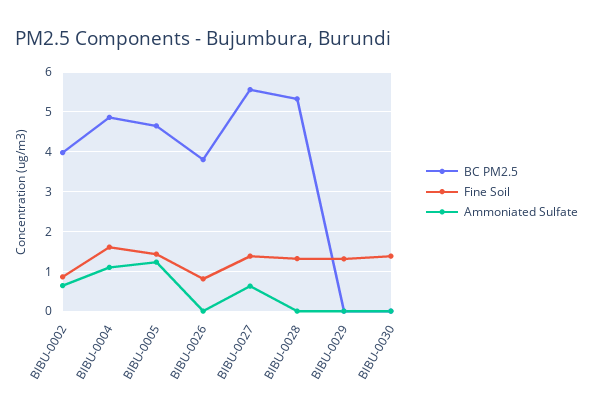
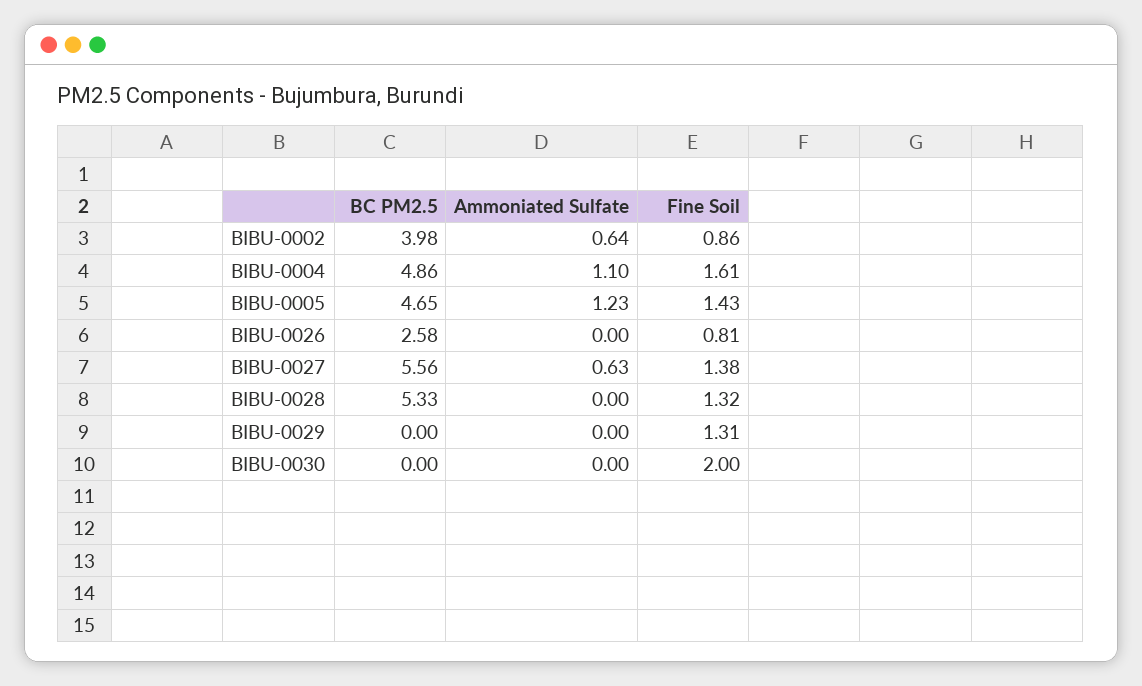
  {
    "BC PM2.5": {
      "BIBU-0002": 3.98,
      "BIBU-0004": 4.86,
      "BIBU-0005": 4.65,
-     "BIBU-0026": 3.8,
+     "BIBU-0026": 2.58,
      "BIBU-0027": 5.56,
      "BIBU-0028": 5.33,
      "BIBU-0029": 0,
      "BIBU-0030": 0
    },
    "Fine Soil": {
      "BIBU-0002": 0.86,
      "BIBU-0004": 1.61,
      "BIBU-0005": 1.43,
      "BIBU-0026": 0.81,
      "BIBU-0027": 1.38,
      "BIBU-0028": 1.32,
      "BIBU-0029": 1.31,
-     "BIBU-0030": 1.4
+     "BIBU-0030": 2
    },
    "Ammoniated Sulfate": {
      "BIBU-0002": 0.64,
      "BIBU-0004": 1.1,
      "BIBU-0005": 1.23,
      "BIBU-0026": 0,
      "BIBU-0027": 0.63,
      "BIBU-0028": 0,
      "BIBU-0029": 0,
      "BIBU-0030": 0
    }
  }

